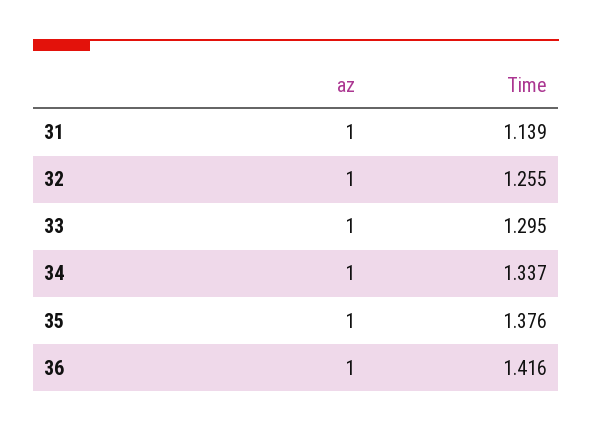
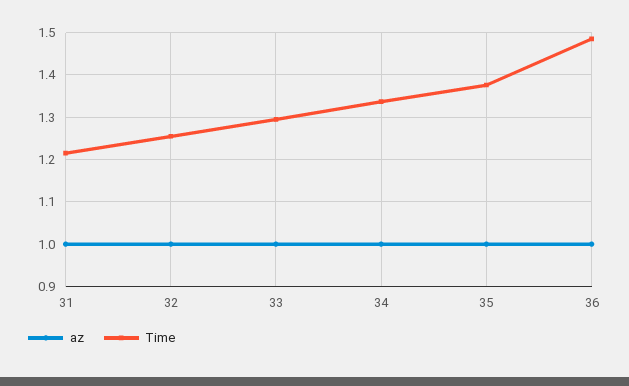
  {
    "az": {
      "31": 1,
      "32": 1,
      "33": 1,
      "34": 1,
      "35": 1,
      "36": 1
    },
    "Time": {
-     "31": 1.139,
+     "31": 1.22,
      "32": 1.255,
      "33": 1.295,
      "34": 1.337,
      "35": 1.376,
-     "36": 1.416
+     "36": 1.48
    }
  }

